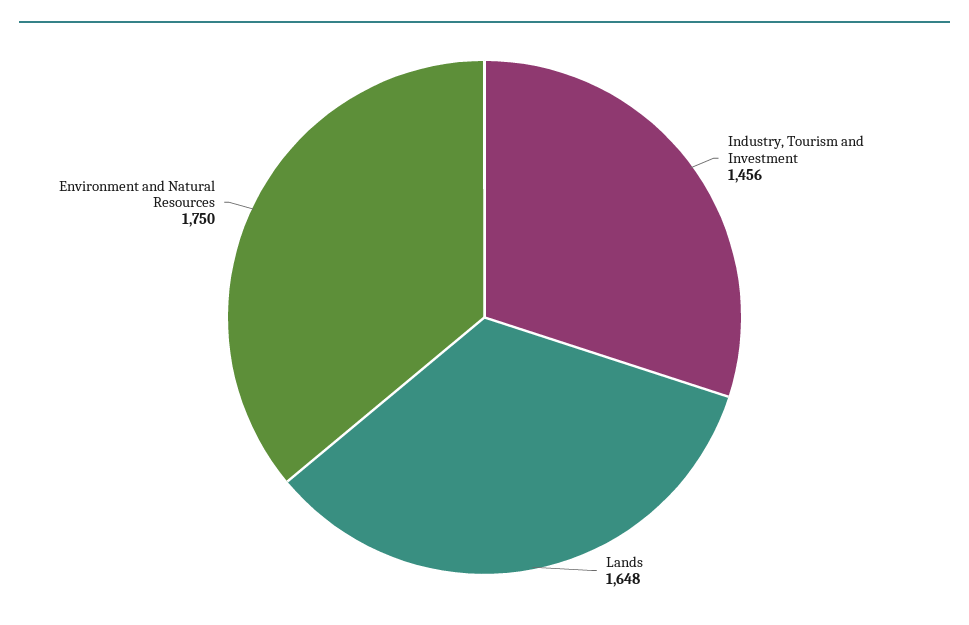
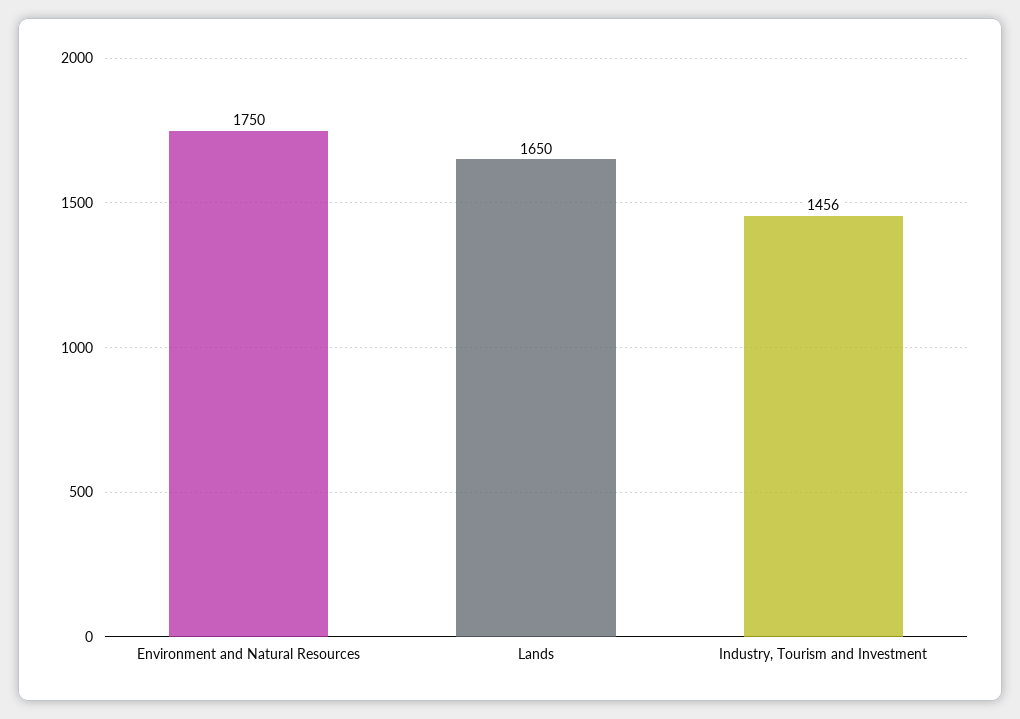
  {
    "Industry, Tourism and Investment": 1456,
-   "Lands": 1648,
+   "Lands": 1650,
    "Environment and Natural Resources": 1750
  }

